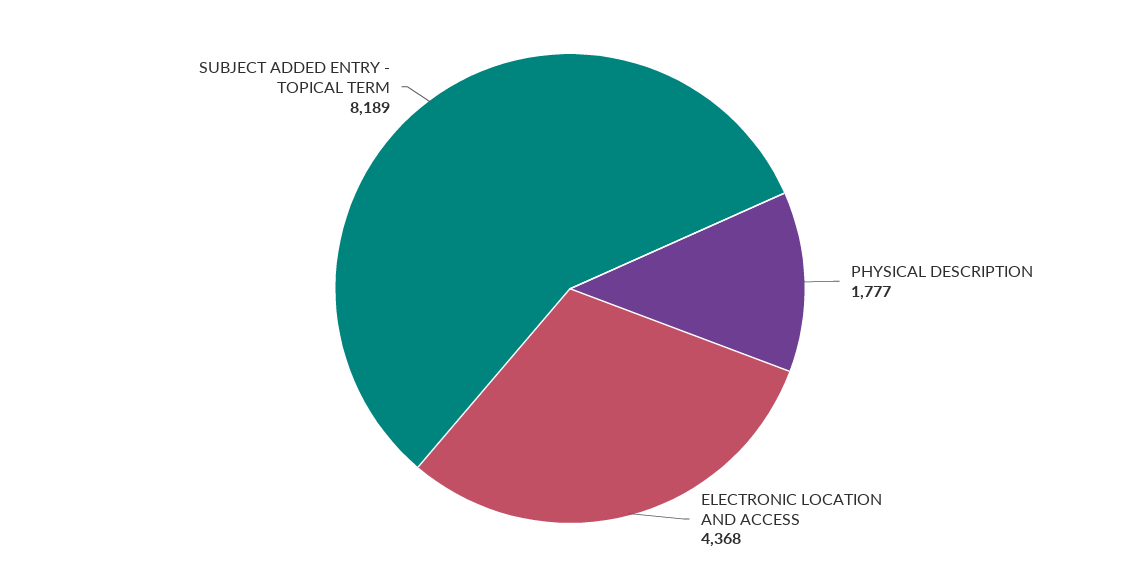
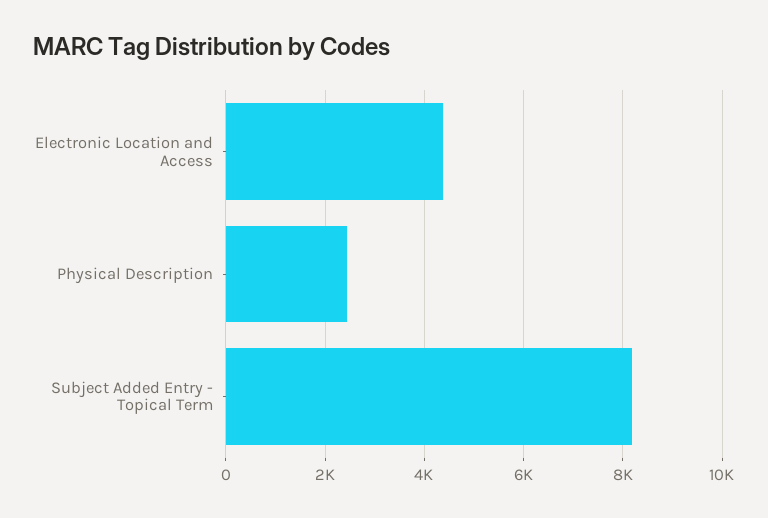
  {
-   "PHYSICAL DESCRIPTION": 1777,
+   "PHYSICAL DESCRIPTION": 2400,
    "ELECTRONIC LOCATION AND ACCESS": 4368,
    "SUBJECT ADDED ENTRY - TOPICAL TERM": 8189
  }

